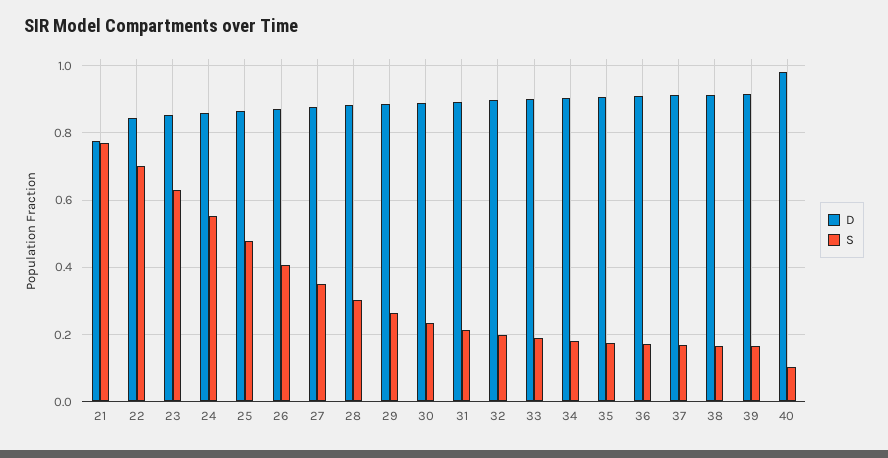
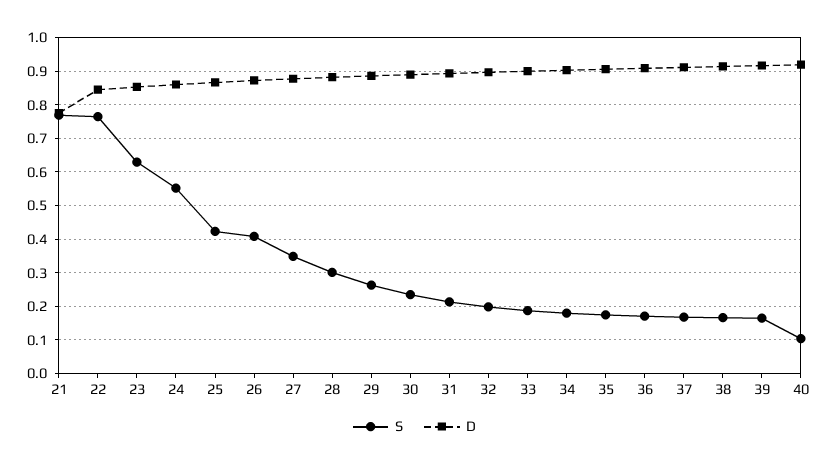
  {
    "D": {
      "21": 0.78,
      "22": 0.84,
      "23": 0.86,
      "24": 0.86,
      "25": 0.86,
      "26": 0.88,
      "27": 0.88,
      "28": 0.88,
      "29": 0.88,
      "30": 0.9,
      "31": 0.9,
      "32": 0.9,
      "33": 0.9,
      "34": 0.9,
      "35": 0.9,
      "36": 0.9,
      "37": 0.92,
      "38": 0.92,
      "39": 0.92,
-     "40": 0.98
+     "40": 0.92
    },
    "S": {
      "21": 0.76,
-     "22": 0.7,
+     "22": 0.76,
      "23": 0.62,
      "24": 0.56,
-     "25": 0.48,
+     "25": 0.42,
      "26": 0.4,
      "27": 0.34,
      "28": 0.3,
      "29": 0.26,
      "30": 0.24,
      "31": 0.22,
      "32": 0.2,
      "33": 0.18,
      "34": 0.18,
      "35": 0.18,
      "36": 0.18,
      "37": 0.16,
      "38": 0.16,
      "39": 0.16,
      "40": 0.1
    }
  }

